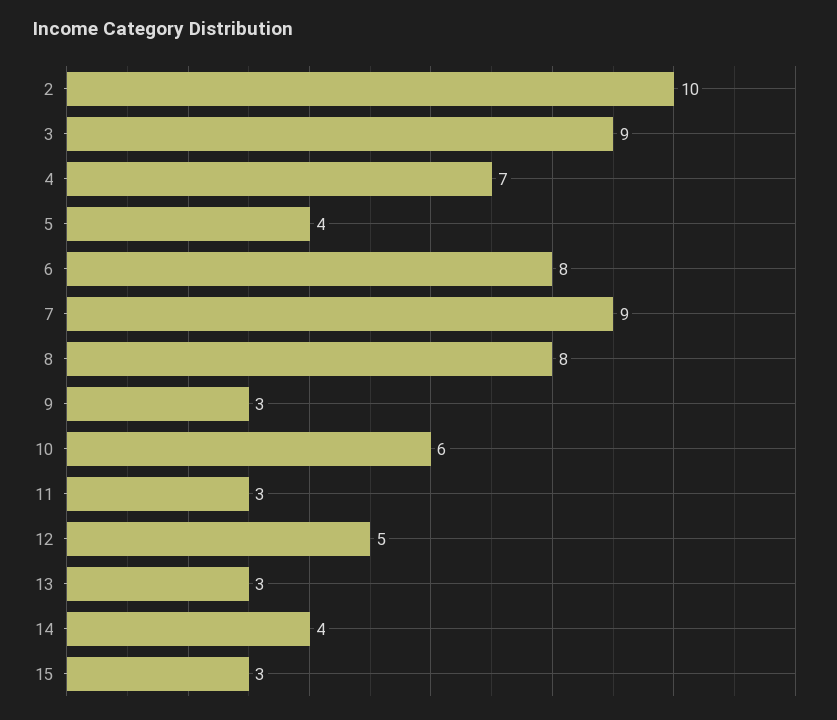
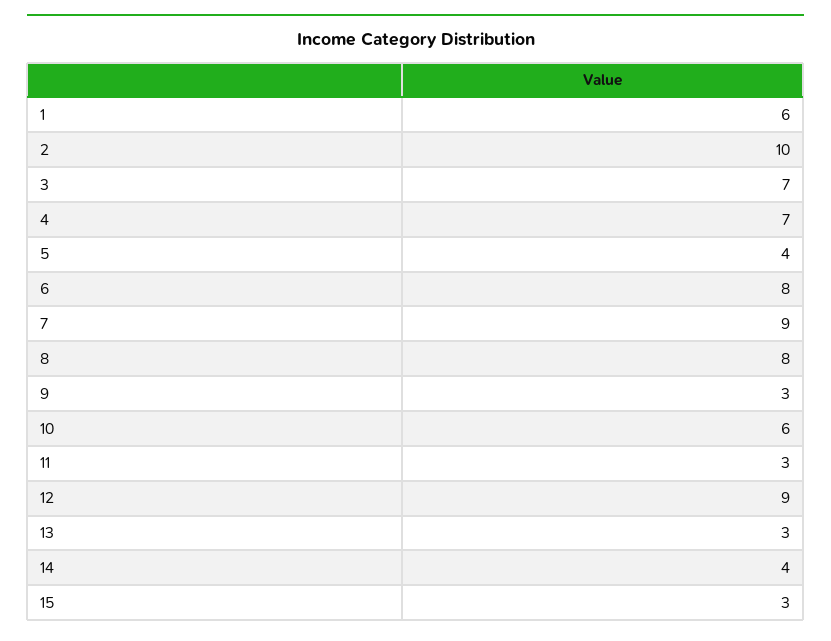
  {
    "2": 10,
-   "3": 9,
+   "3": 7,
    "4": 7,
    "5": 4,
    "6": 8,
    "7": 9,
    "8": 8,
    "9": 3,
    "10": 6,
    "11": 3,
-   "12": 5,
+   "12": 9,
    "13": 3,
    "14": 4,
-   "15": 3
+   "15": 3,
+   "1": 6
  }

